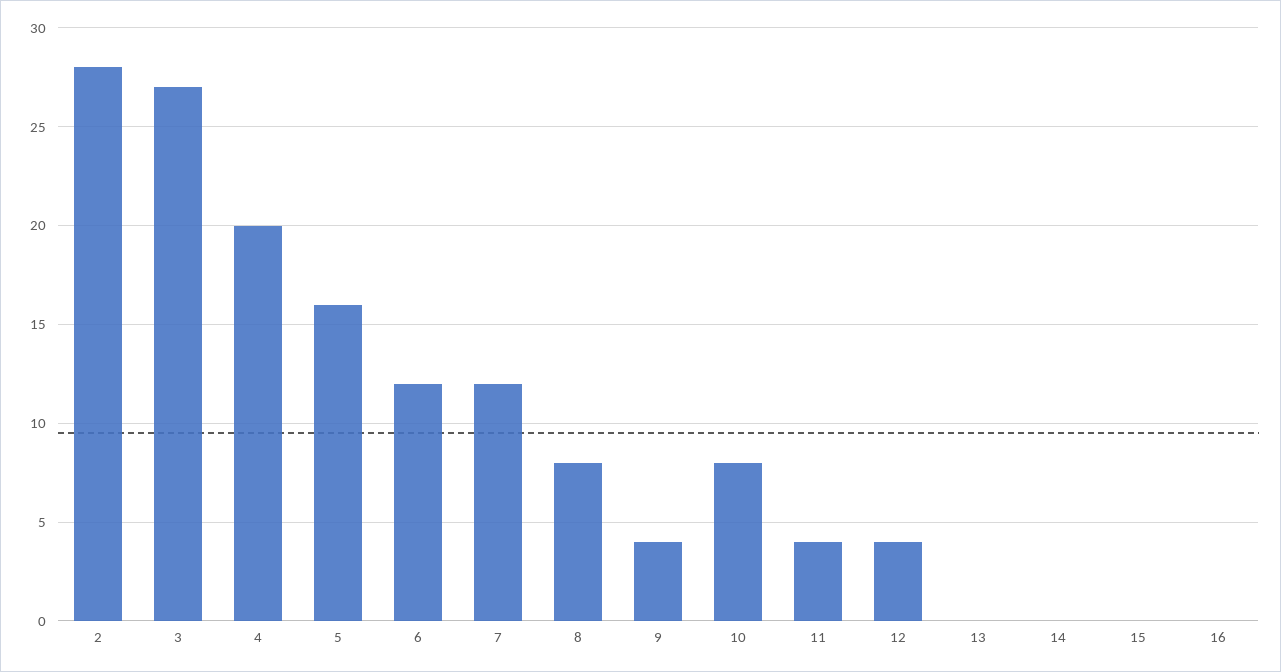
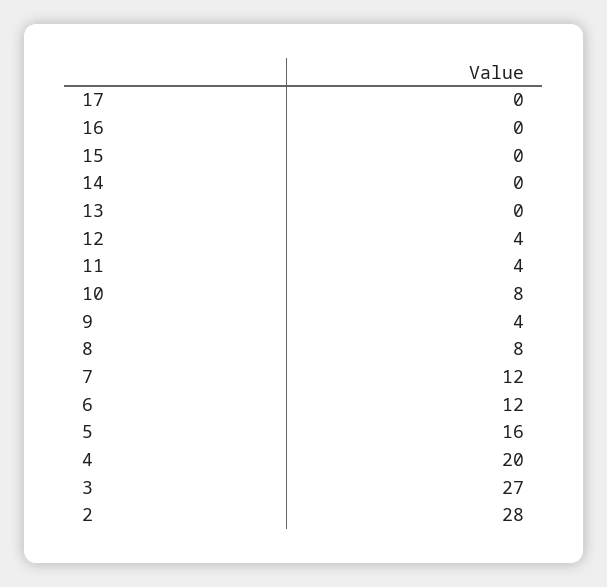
  {
    "2": 28,
    "3": 27,
    "4": 20,
    "5": 16,
    "6": 12,
    "7": 12,
    "8": 8,
    "9": 4,
    "10": 8,
    "11": 4,
    "12": 4,
    "13": 0,
    "14": 0,
    "15": 0,
-   "16": 0
+   "16": 0,
+   "17": 0
  }

